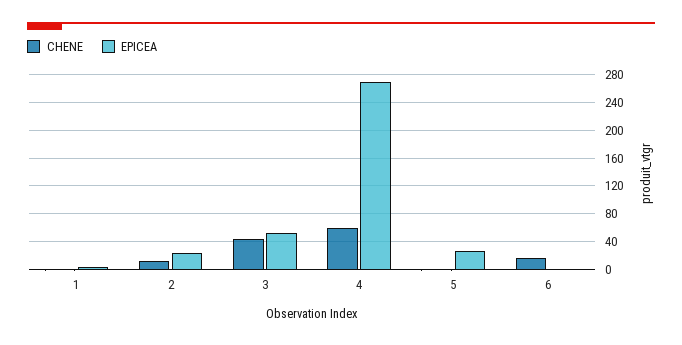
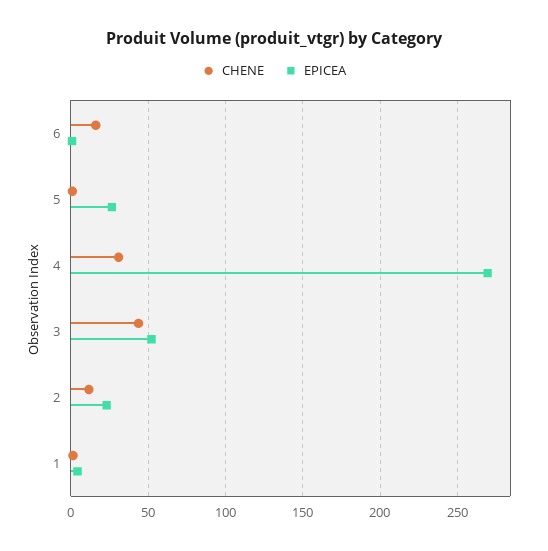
  {
    "CHENE": {
      "1": 0,
      "2": 10,
      "3": 45,
-     "4": 60,
+     "4": 30,
      "5": 0,
      "6": 15
    },
    "EPICEA": {
      "1": 5,
      "2": 25,
      "3": 50,
      "4": 270,
      "5": 25,
      "6": 0
    }
  }

